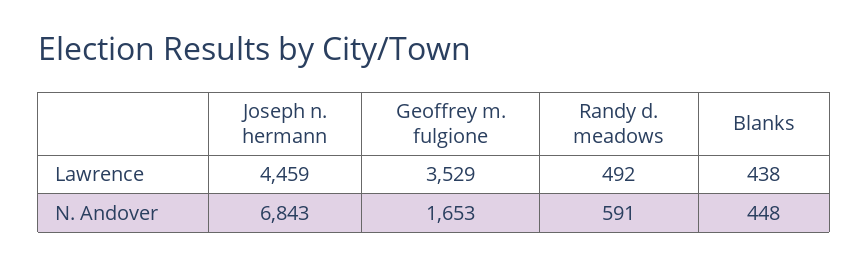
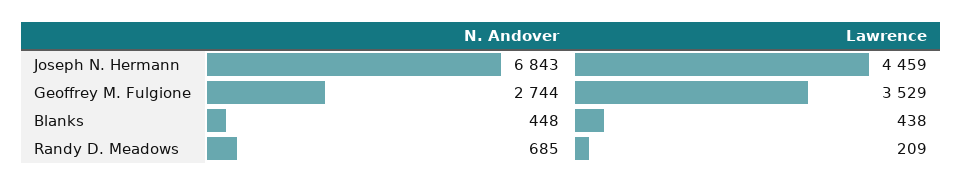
  {
    "Joseph n. hermann": {
      "Lawrence": 4459,
      "N. Andover": 6843
    },
    "Geoffrey m. fulgione": {
      "Lawrence": 3529,
-     "N. Andover": 1653
+     "N. Andover": 2744
    },
    "Randy d. meadows": {
-     "Lawrence": 492,
+     "Lawrence": 209,
-     "N. Andover": 591
+     "N. Andover": 685
    },
    "Blanks": {
      "Lawrence": 438,
      "N. Andover": 448
    }
  }

